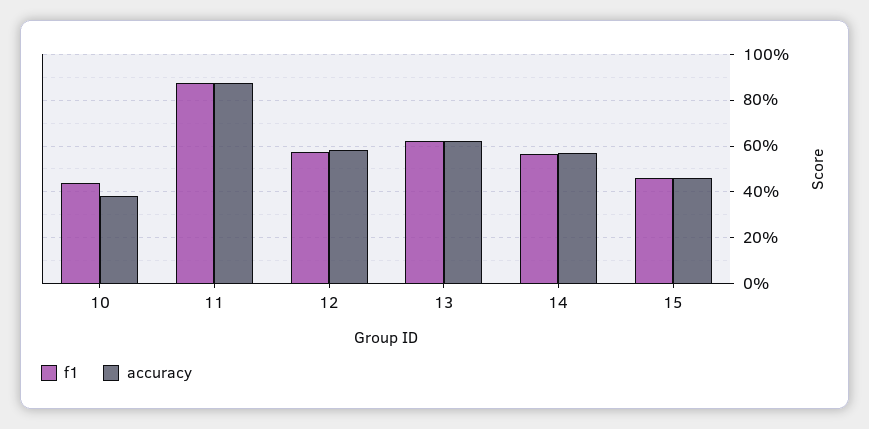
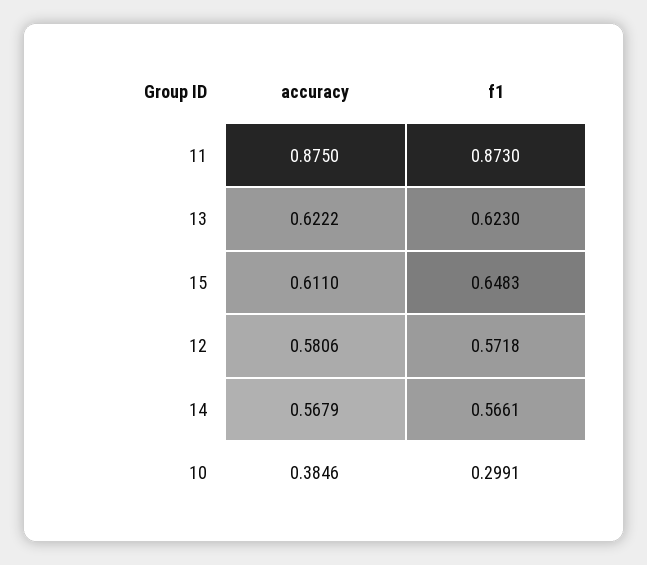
  {
    "f1": {
-     "10": 0.45,
+     "10": 0.2991,
      "11": 0.873,
      "12": 0.5718,
      "13": 0.623,
      "14": 0.5661,
-     "15": 0.45
+     "15": 0.6483
    },
    "accuracy": {
      "10": 0.3846,
      "11": 0.875,
      "12": 0.5806,
      "13": 0.6222,
      "14": 0.5679,
-     "15": 0.45
+     "15": 0.611
    }
  }

